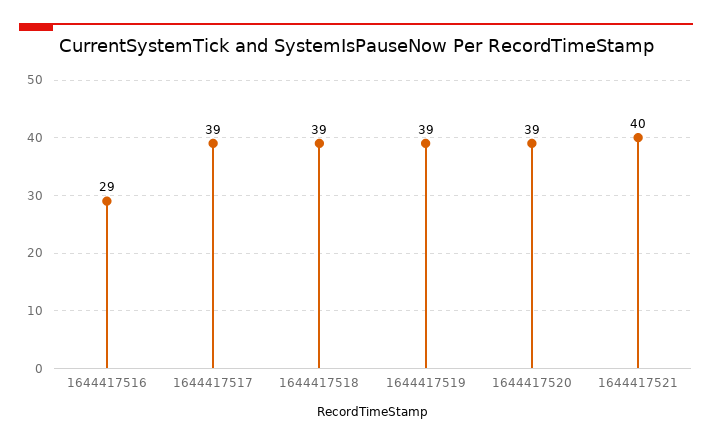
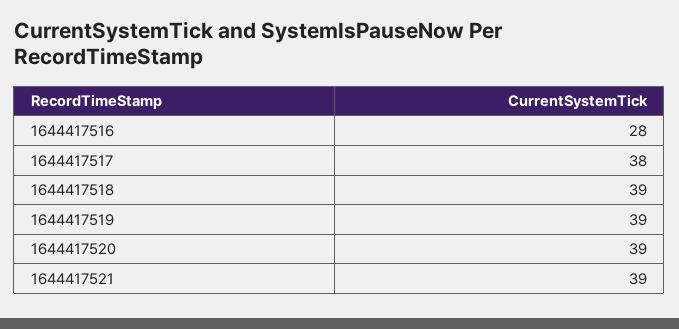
  {
-   "1644417516": 29,
+   "1644417516": 28,
-   "1644417517": 39,
+   "1644417517": 38,
    "1644417518": 39,
    "1644417519": 39,
    "1644417520": 39,
-   "1644417521": 40
+   "1644417521": 39
  }

